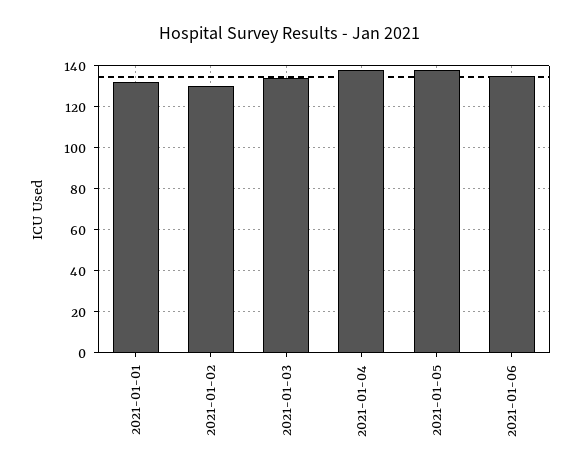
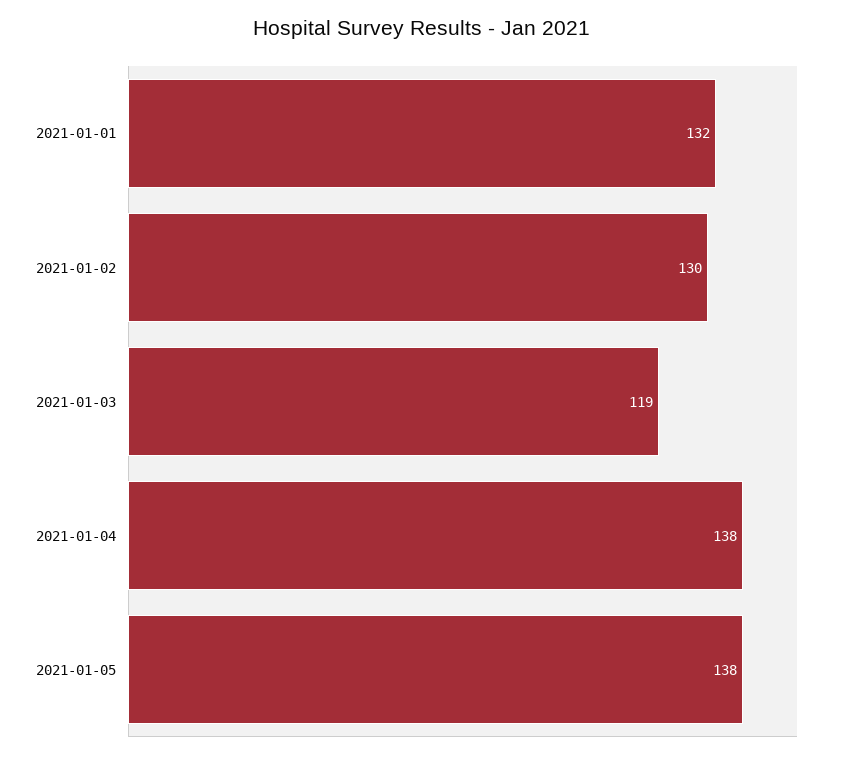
  {
    "2021-01-01": 132,
    "2021-01-02": 130,
-   "2021-01-03": 135,
+   "2021-01-03": 119,
    "2021-01-04": 138,
-   "2021-01-05": 138,
+   "2021-01-05": 138
-   "2021-01-06": 135
  }

